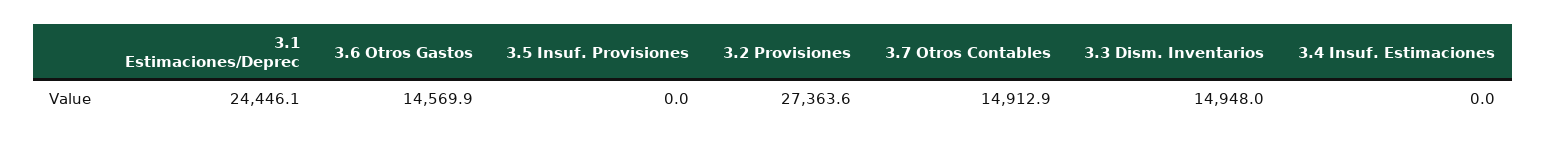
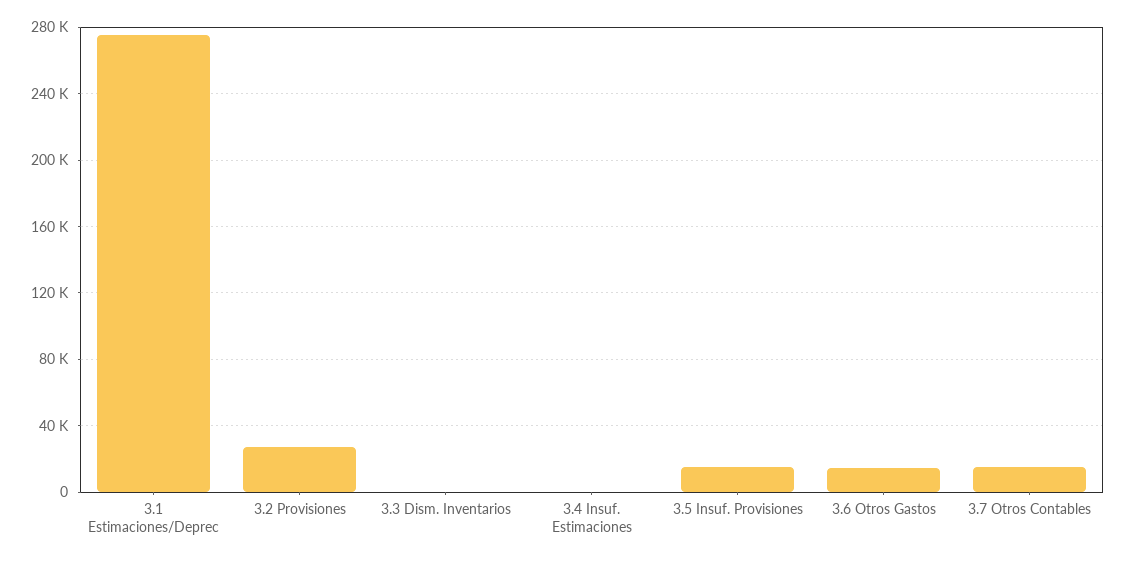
  {
-   "3.1 Estimaciones/Deprec": 24446.1,
+   "3.1 Estimaciones/Deprec": 275000,
    "3.6 Otros Gastos": 14569.9,
-   "3.5 Insuf. Provisiones": 0,
+   "3.5 Insuf. Provisiones": 15000,
    "3.2 Provisiones": 27363.6,
    "3.7 Otros Contables": 14912.9,
-   "3.3 Dism. Inventarios": 14948,
+   "3.3 Dism. Inventarios": 0,
    "3.4 Insuf. Estimaciones": 0
  }

